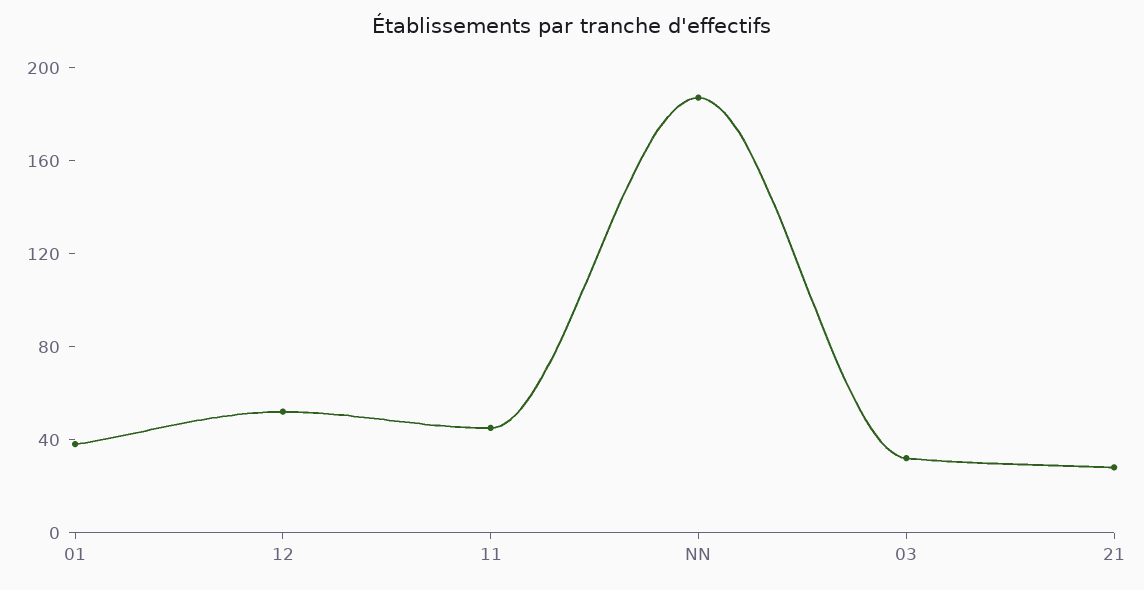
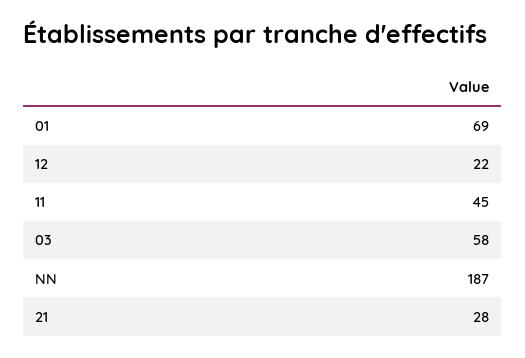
  {
-   "01": 40,
+   "01": 69,
-   "12": 50,
+   "12": 22,
    "11": 45,
    "NN": 187,
-   "03": 30,
+   "03": 58,
    "21": 28
  }

